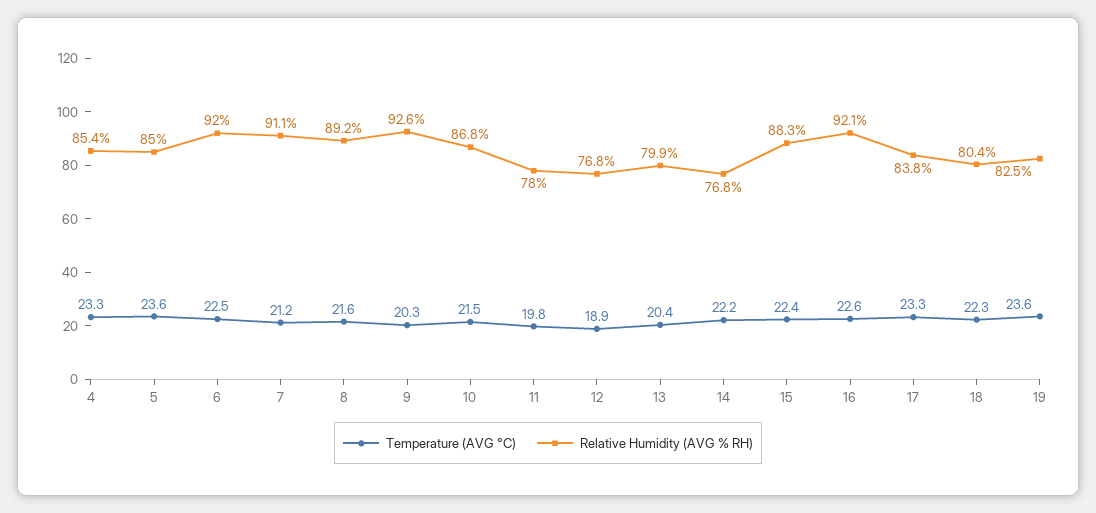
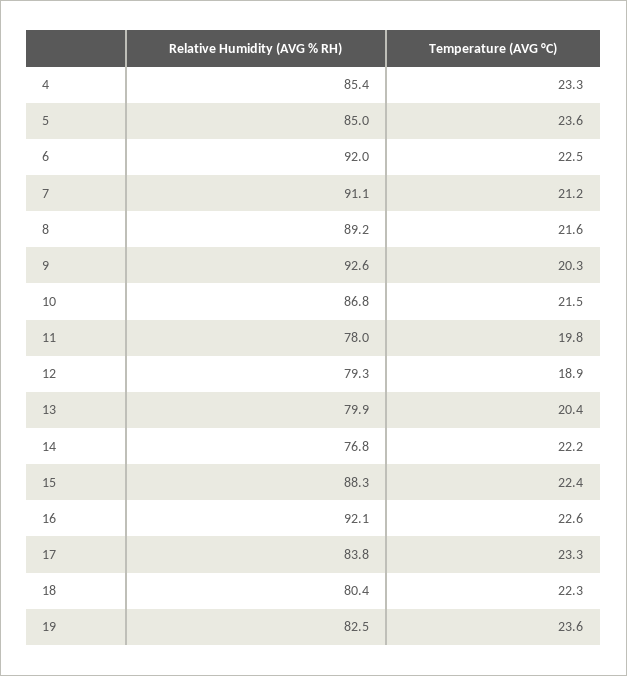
  {
    "Temperature (AVG °C)": {
      "4": 23.3,
      "5": 23.6,
      "6": 22.5,
      "7": 21.2,
      "8": 21.6,
      "9": 20.3,
      "10": 21.5,
      "11": 19.8,
      "12": 18.9,
      "13": 20.4,
      "14": 22.2,
      "15": 22.4,
      "16": 22.6,
      "17": 23.3,
      "18": 22.3,
      "19": 23.6
    },
    "Relative Humidity (AVG % RH)": {
      "4": 85.4,
      "5": 85,
      "6": 92,
      "7": 91.1,
      "8": 89.2,
      "9": 92.6,
      "10": 86.8,
      "11": 78,
-     "12": 76.8,
+     "12": 79.3,
      "13": 79.9,
      "14": 76.8,
      "15": 88.3,
      "16": 92.1,
      "17": 83.8,
      "18": 80.4,
      "19": 82.5
    }
  }

